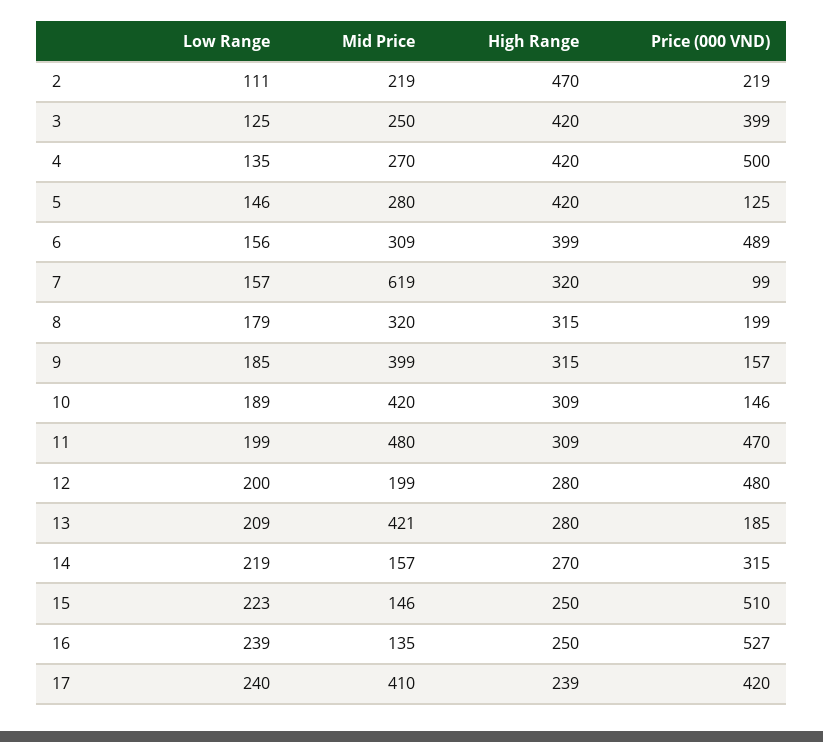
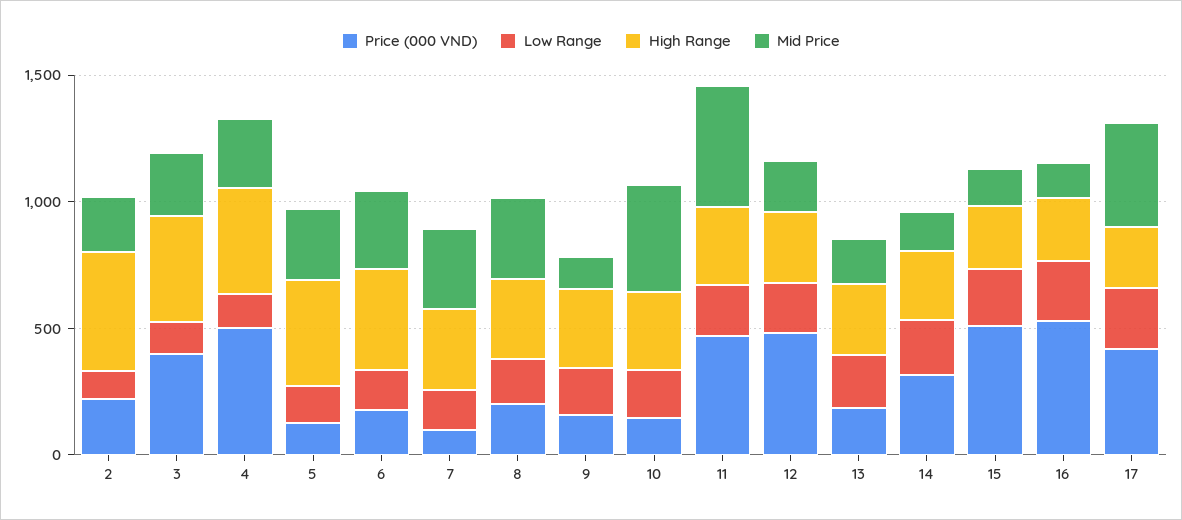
  {
    "Low Range": {
      "2": 111,
      "3": 125,
      "4": 135,
      "5": 146,
      "6": 156,
      "7": 157,
      "8": 179,
      "9": 185,
      "10": 189,
      "11": 199,
      "12": 200,
      "13": 209,
      "14": 219,
      "15": 223,
      "16": 239,
      "17": 240
    },
    "Mid Price": {
      "2": 219,
      "3": 250,
      "4": 270,
      "5": 280,
      "6": 309,
-     "7": 619,
+     "7": 300,
      "8": 320,
-     "9": 399,
+     "9": 100,
      "10": 420,
      "11": 480,
      "12": 199,
-     "13": 421,
+     "13": 200,
      "14": 157,
      "15": 146,
      "16": 135,
      "17": 410
    },
    "High Range": {
      "2": 470,
      "3": 420,
      "4": 420,
      "5": 420,
      "6": 399,
      "7": 320,
      "8": 315,
      "9": 315,
      "10": 309,
      "11": 309,
      "12": 280,
      "13": 280,
      "14": 270,
      "15": 250,
      "16": 250,
      "17": 239
    },
    "Price (000 VND)": {
      "2": 219,
      "3": 399,
      "4": 500,
      "5": 125,
-     "6": 489,
+     "6": 200,
      "7": 99,
      "8": 199,
      "9": 157,
      "10": 146,
      "11": 470,
      "12": 480,
      "13": 185,
      "14": 315,
      "15": 510,
      "16": 527,
      "17": 420
    }
  }

